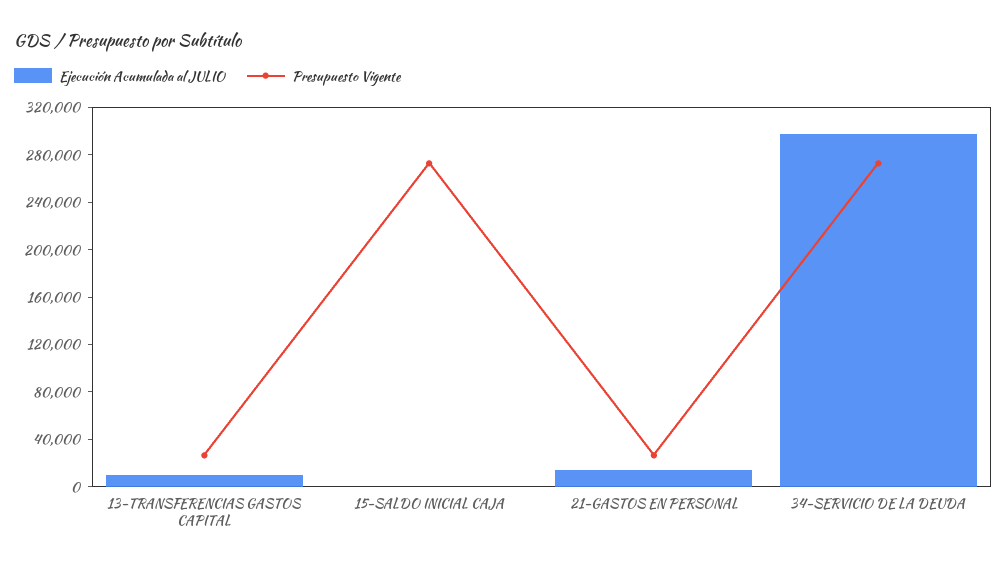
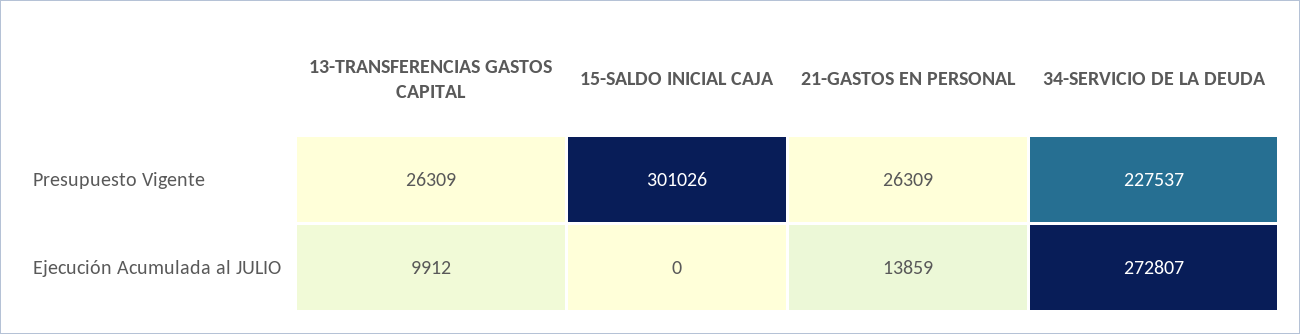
  {
    "Ejecución Acumulada al JULIO": {
      "13-TRANSFERENCIAS GASTOS CAPITAL": 9912,
      "15-SALDO INICIAL CAJA": 0,
      "21-GASTOS EN PERSONAL": 13859,
-     "34-SERVICIO DE LA DEUDA": 300000
+     "34-SERVICIO DE LA DEUDA": 272807
    },
    "Presupuesto Vigente": {
      "13-TRANSFERENCIAS GASTOS CAPITAL": 26309,
-     "15-SALDO INICIAL CAJA": 270000,
+     "15-SALDO INICIAL CAJA": 301026,
      "21-GASTOS EN PERSONAL": 26309,
-     "34-SERVICIO DE LA DEUDA": 270000
+     "34-SERVICIO DE LA DEUDA": 227537
    }
  }

